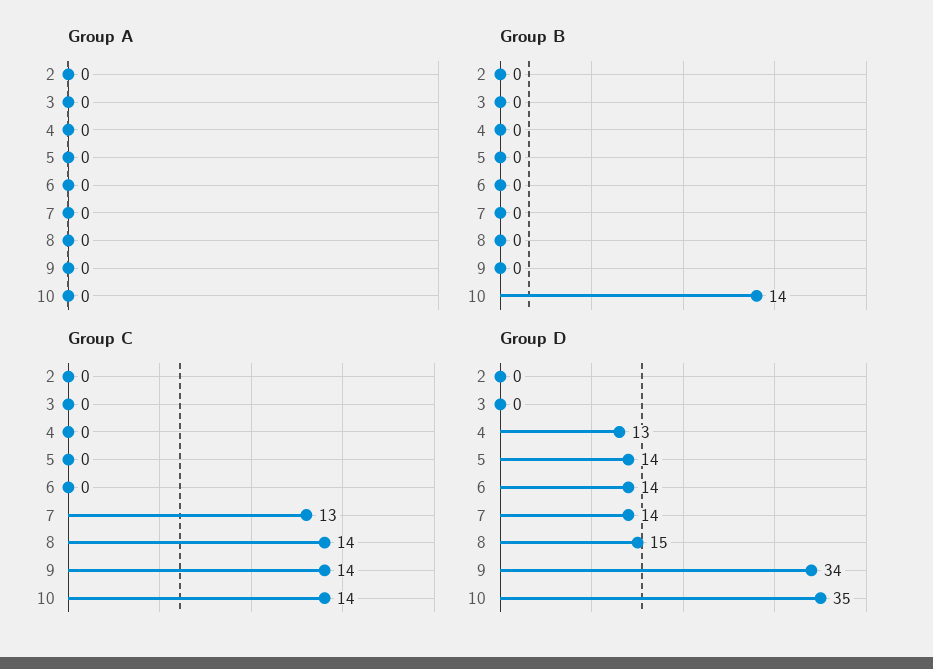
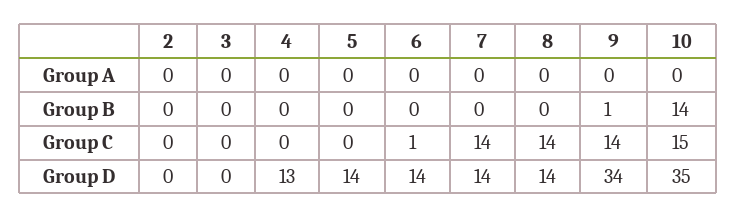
  {
    "Group A": {
      "2": 0,
      "3": 0,
      "4": 0,
      "5": 0,
      "6": 0,
      "7": 0,
      "8": 0,
      "9": 0,
      "10": 0
    },
    "Group B": {
      "2": 0,
      "3": 0,
      "4": 0,
      "5": 0,
      "6": 0,
      "7": 0,
      "8": 0,
-     "9": 0,
+     "9": 1,
      "10": 14
    },
    "Group C": {
      "2": 0,
      "3": 0,
      "4": 0,
      "5": 0,
-     "6": 0,
+     "6": 1,
-     "7": 13,
+     "7": 14,
      "8": 14,
      "9": 14,
-     "10": 14
+     "10": 15
    },
    "Group D": {
      "2": 0,
      "3": 0,
      "4": 13,
      "5": 14,
      "6": 14,
      "7": 14,
-     "8": 15,
+     "8": 14,
      "9": 34,
      "10": 35
    }
  }

